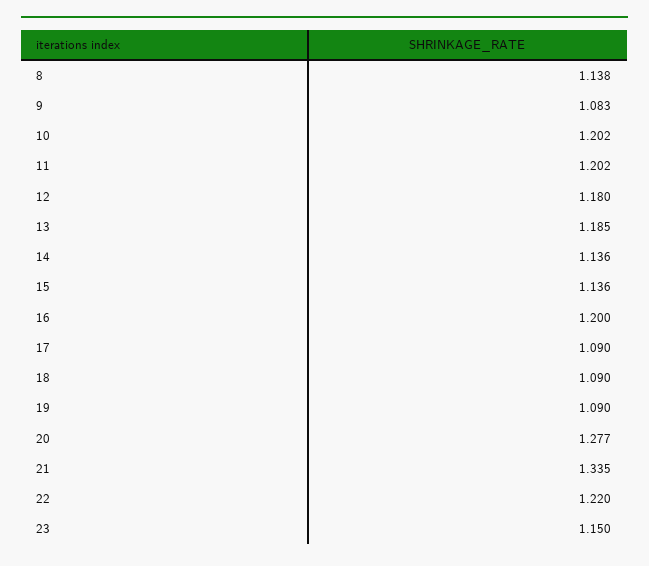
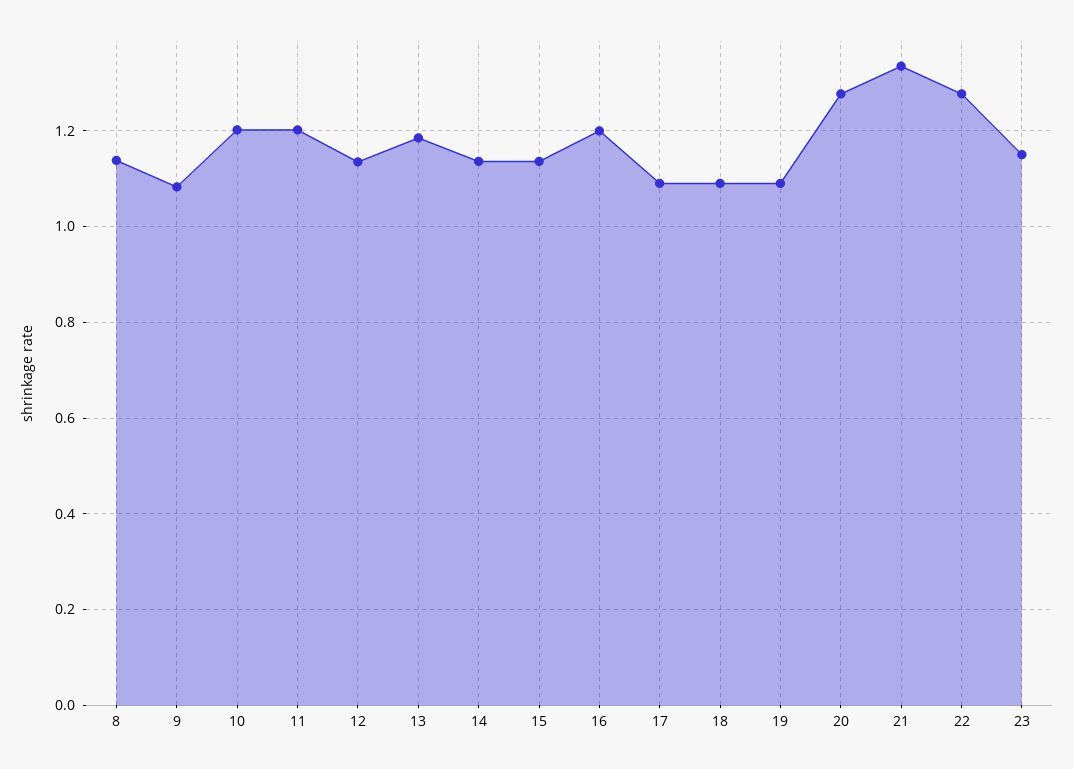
  {
    "8": 1.138,
    "9": 1.083,
    "10": 1.202,
    "11": 1.202,
-   "12": 1.18,
+   "12": 1.14,
    "13": 1.185,
    "14": 1.136,
    "15": 1.136,
    "16": 1.2,
    "17": 1.09,
    "18": 1.09,
    "19": 1.09,
    "20": 1.277,
    "21": 1.335,
-   "22": 1.22,
+   "22": 1.28,
    "23": 1.15
  }

